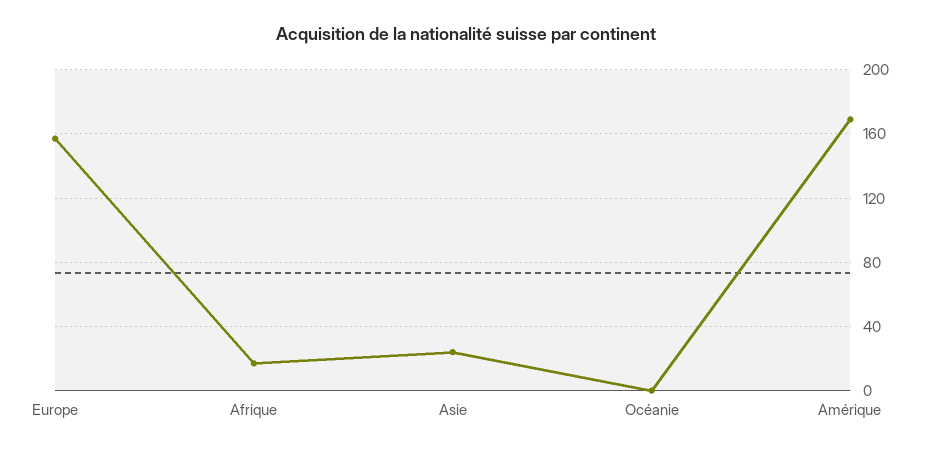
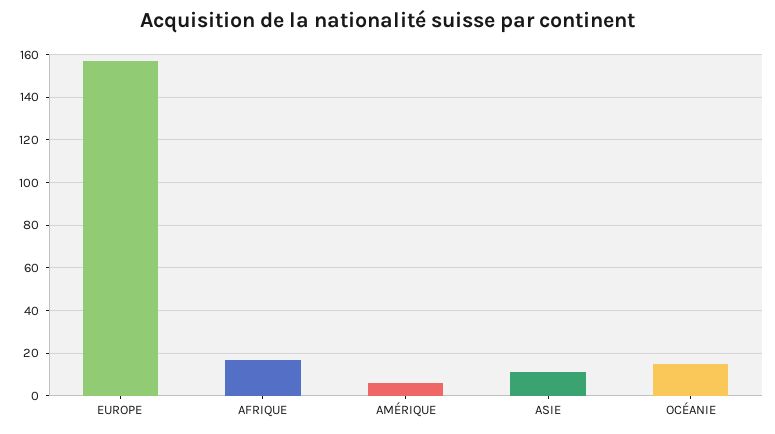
  {
    "Europe": 155,
    "Afrique": 15,
-   "Asie": 25,
+   "Asie": 10,
-   "Océanie": 0,
+   "Océanie": 15,
-   "Amérique": 170
+   "Amérique": 5
  }

